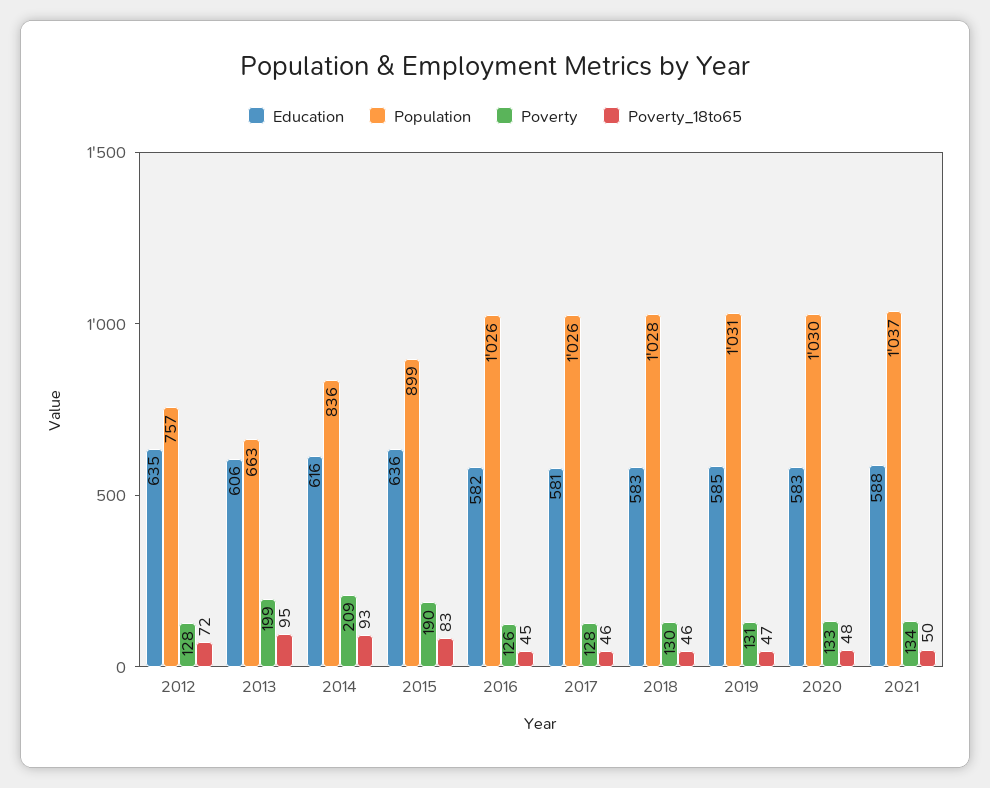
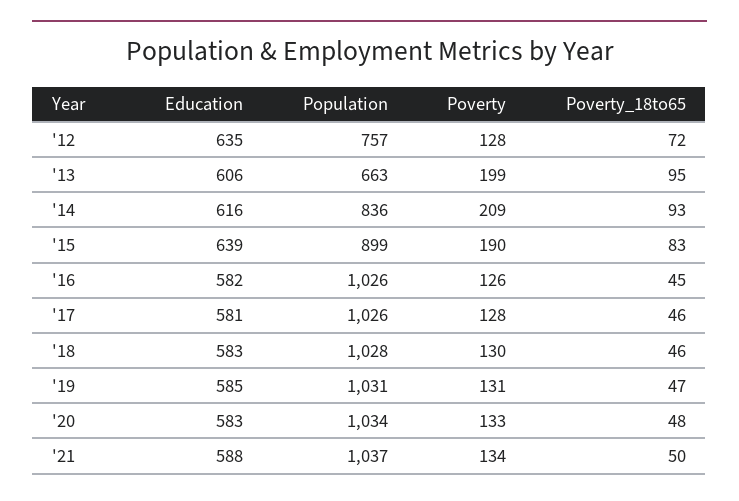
  {
    "Education": {
      "2012": 635,
      "2013": 606,
      "2014": 616,
-     "2015": 636,
+     "2015": 639,
      "2016": 582,
      "2017": 581,
      "2018": 583,
      "2019": 585,
      "2020": 583,
      "2021": 588
    },
    "Population": {
      "2012": 757,
      "2013": 663,
      "2014": 836,
      "2015": 899,
      "2016": 1026,
      "2017": 1026,
      "2018": 1028,
      "2019": 1031,
-     "2020": 1030,
+     "2020": 1034,
      "2021": 1037
    },
    "Poverty": {
      "2012": 128,
      "2013": 199,
      "2014": 209,
      "2015": 190,
      "2016": 126,
      "2017": 128,
      "2018": 130,
      "2019": 131,
      "2020": 133,
      "2021": 134
    },
    "Poverty_18to65": {
      "2012": 72,
      "2013": 95,
      "2014": 93,
      "2015": 83,
      "2016": 45,
      "2017": 46,
      "2018": 46,
      "2019": 47,
      "2020": 48,
      "2021": 50
    }
  }

